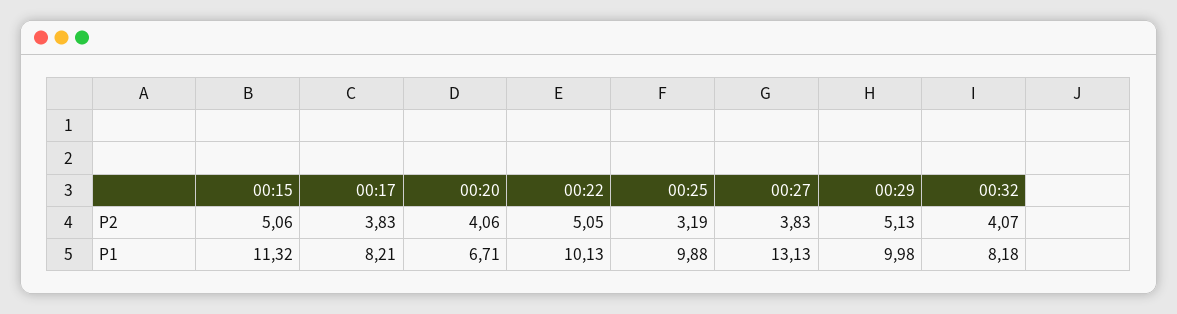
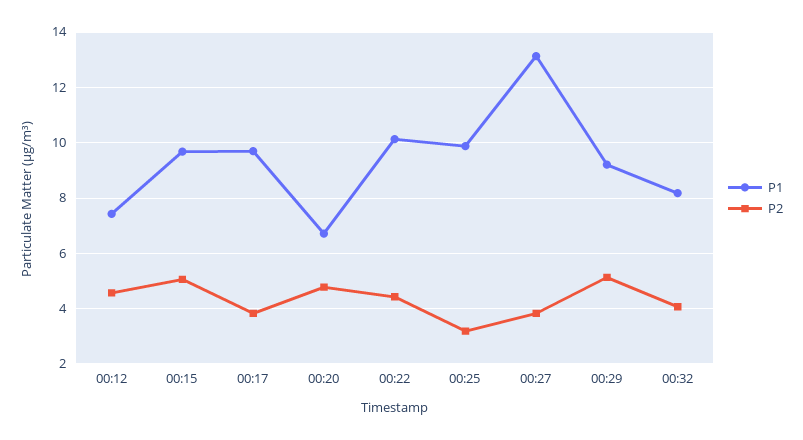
  {
    "P2": {
      "00:15": 5.06,
      "00:17": 3.83,
-     "00:20": 4.06,
+     "00:20": 4.75,
-     "00:22": 5.05,
+     "00:22": 4.5,
      "00:25": 3.19,
      "00:27": 3.83,
      "00:29": 5.13,
-     "00:32": 4.07
+     "00:32": 4.07,
+     "00:12": 4.5
    },
    "P1": {
-     "00:15": 11.32,
+     "00:15": 9.75,
-     "00:17": 8.21,
+     "00:17": 9.75,
      "00:20": 6.71,
      "00:22": 10.13,
      "00:25": 9.88,
      "00:27": 13.13,
-     "00:29": 9.98,
+     "00:29": 9.25,
-     "00:32": 8.18
+     "00:32": 8.18,
+     "00:12": 7.5
    }
  }

